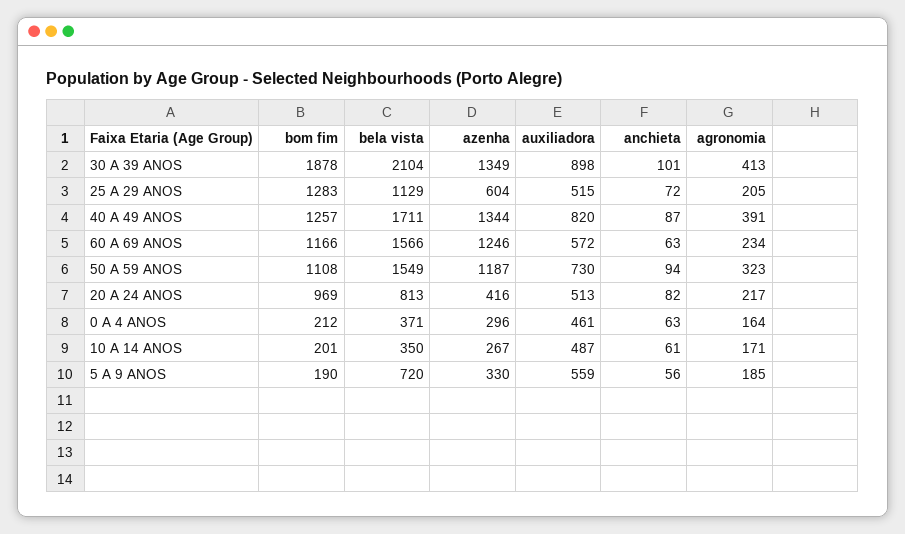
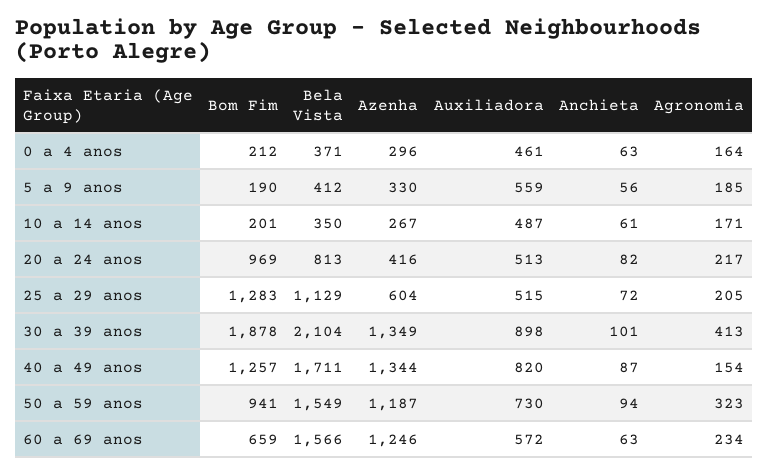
  {
    "bom fim": {
      "30 A 39 ANOS": 1878,
      "25 A 29 ANOS": 1283,
      "40 A 49 ANOS": 1257,
-     "60 A 69 ANOS": 1166,
+     "60 A 69 ANOS": 659,
-     "50 A 59 ANOS": 1108,
+     "50 A 59 ANOS": 941,
      "20 A 24 ANOS": 969,
      "0 A 4 ANOS": 212,
      "10 A 14 ANOS": 201,
      "5 A 9 ANOS": 190
    },
    "bela vista": {
      "30 A 39 ANOS": 2104,
      "25 A 29 ANOS": 1129,
      "40 A 49 ANOS": 1711,
      "60 A 69 ANOS": 1566,
      "50 A 59 ANOS": 1549,
      "20 A 24 ANOS": 813,
      "0 A 4 ANOS": 371,
      "10 A 14 ANOS": 350,
-     "5 A 9 ANOS": 720
+     "5 A 9 ANOS": 412
    },
    "azenha": {
      "30 A 39 ANOS": 1349,
      "25 A 29 ANOS": 604,
      "40 A 49 ANOS": 1344,
      "60 A 69 ANOS": 1246,
      "50 A 59 ANOS": 1187,
      "20 A 24 ANOS": 416,
      "0 A 4 ANOS": 296,
      "10 A 14 ANOS": 267,
      "5 A 9 ANOS": 330
    },
    "auxiliadora": {
      "30 A 39 ANOS": 898,
      "25 A 29 ANOS": 515,
      "40 A 49 ANOS": 820,
      "60 A 69 ANOS": 572,
      "50 A 59 ANOS": 730,
      "20 A 24 ANOS": 513,
      "0 A 4 ANOS": 461,
      "10 A 14 ANOS": 487,
      "5 A 9 ANOS": 559
    },
    "anchieta": {
      "30 A 39 ANOS": 101,
      "25 A 29 ANOS": 72,
      "40 A 49 ANOS": 87,
      "60 A 69 ANOS": 63,
      "50 A 59 ANOS": 94,
      "20 A 24 ANOS": 82,
      "0 A 4 ANOS": 63,
      "10 A 14 ANOS": 61,
      "5 A 9 ANOS": 56
    },
    "agronomia": {
      "30 A 39 ANOS": 413,
      "25 A 29 ANOS": 205,
-     "40 A 49 ANOS": 391,
+     "40 A 49 ANOS": 154,
      "60 A 69 ANOS": 234,
      "50 A 59 ANOS": 323,
      "20 A 24 ANOS": 217,
      "0 A 4 ANOS": 164,
      "10 A 14 ANOS": 171,
      "5 A 9 ANOS": 185
    }
  }

